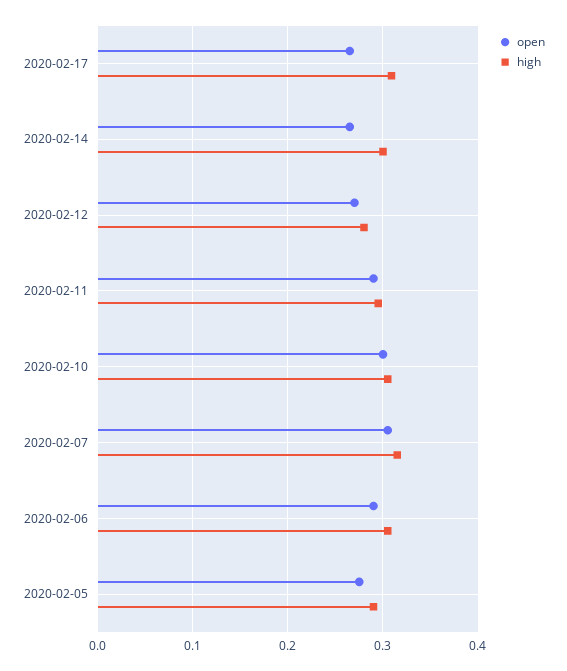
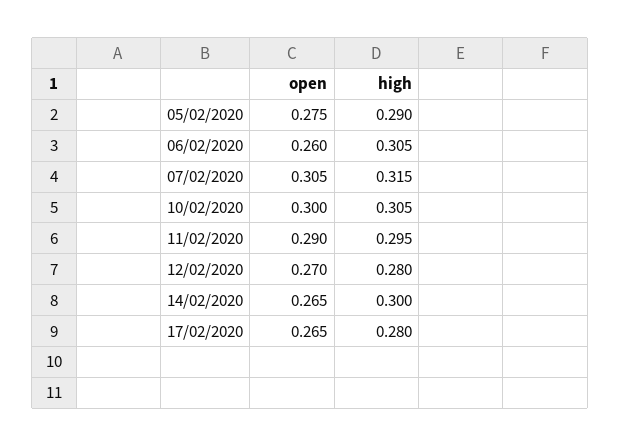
  {
    "open": {
      "2020-02-17": 0.265,
      "2020-02-14": 0.265,
      "2020-02-12": 0.27,
      "2020-02-11": 0.29,
      "2020-02-10": 0.3,
      "2020-02-07": 0.305,
-     "2020-02-06": 0.29,
+     "2020-02-06": 0.26,
      "2020-02-05": 0.275
    },
    "high": {
-     "2020-02-17": 0.31,
+     "2020-02-17": 0.28,
      "2020-02-14": 0.3,
      "2020-02-12": 0.28,
      "2020-02-11": 0.295,
      "2020-02-10": 0.305,
      "2020-02-07": 0.315,
      "2020-02-06": 0.305,
      "2020-02-05": 0.29
    }
  }

